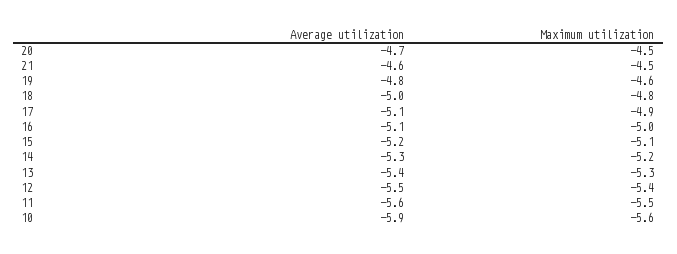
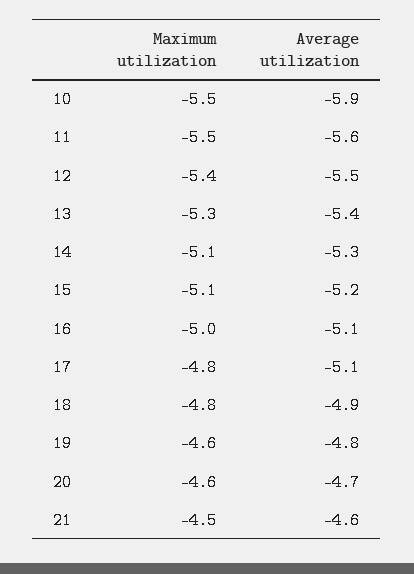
  {
    "Average utilization": {
      "20": -4.7,
      "21": -4.6,
      "19": -4.8,
-     "18": -5,
+     "18": -4.9,
      "17": -5.1,
      "16": -5.1,
      "15": -5.2,
      "14": -5.3,
      "13": -5.4,
      "12": -5.5,
      "11": -5.6,
      "10": -5.9
    },
    "Maximum utilization": {
-     "20": -4.5,
+     "20": -4.6,
      "21": -4.5,
      "19": -4.6,
      "18": -4.8,
-     "17": -4.9,
+     "17": -4.8,
      "16": -5,
      "15": -5.1,
-     "14": -5.2,
+     "14": -5.1,
      "13": -5.3,
      "12": -5.4,
      "11": -5.5,
-     "10": -5.6
+     "10": -5.5
    }
  }

